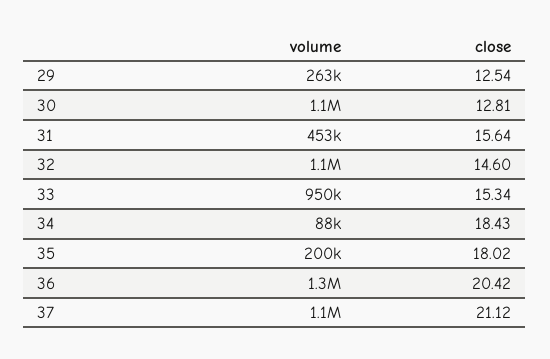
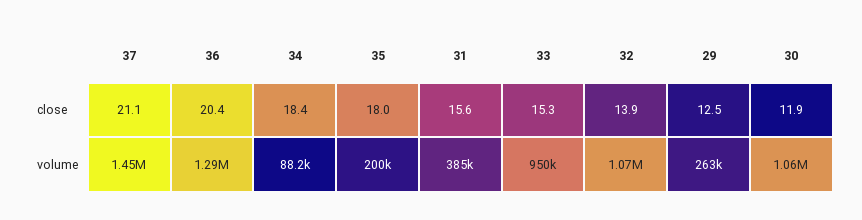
  {
    "volume": {
      "29": 263000,
      "30": 1060000,
-     "31": 453000,
+     "31": 385000,
      "32": 1070000,
      "33": 950000,
      "34": 88200,
      "35": 200000,
      "36": 1290000,
-     "37": 1100000
+     "37": 1450000
    },
    "close": {
      "29": 12.54,
-     "30": 12.81,
+     "30": 11.9,
      "31": 15.64,
-     "32": 14.6,
+     "32": 13.9,
      "33": 15.34,
      "34": 18.43,
      "35": 18.02,
      "36": 20.42,
      "37": 21.12
    }
  }

